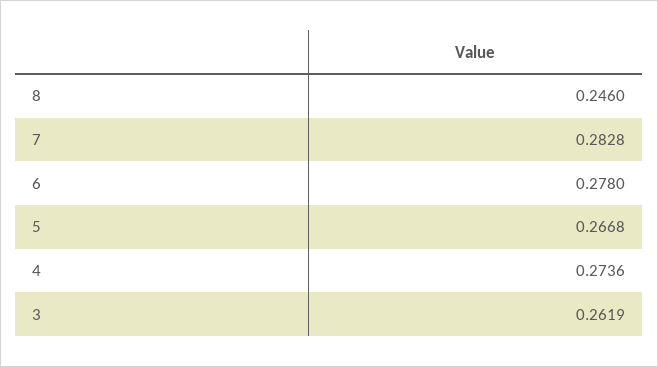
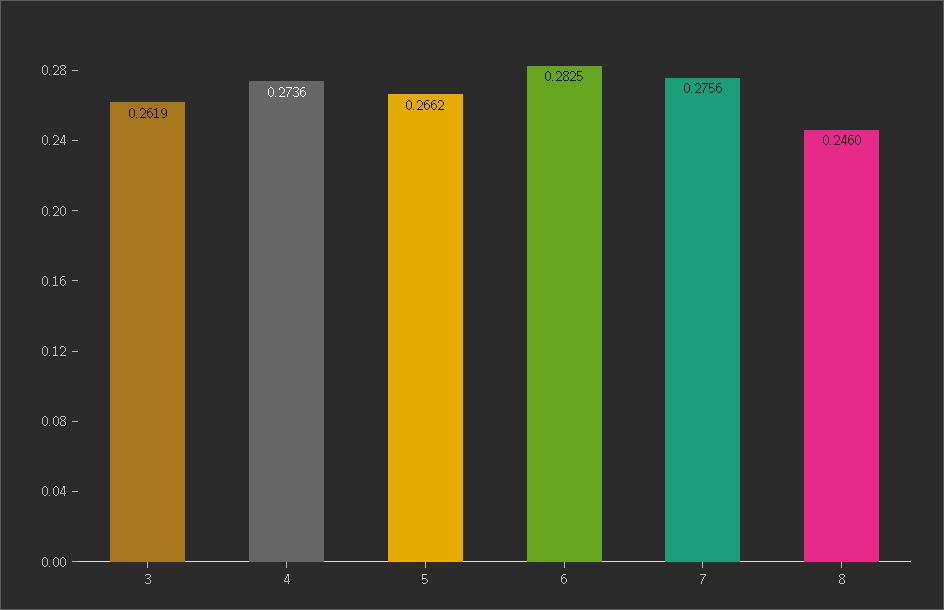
  {
    "8": 0.246,
-   "7": 0.2828,
+   "7": 0.2756,
-   "6": 0.278,
+   "6": 0.2825,
-   "5": 0.2668,
+   "5": 0.2662,
    "4": 0.2736,
    "3": 0.2619
  }

